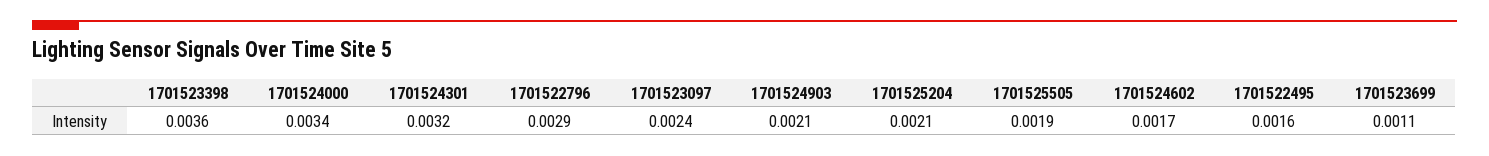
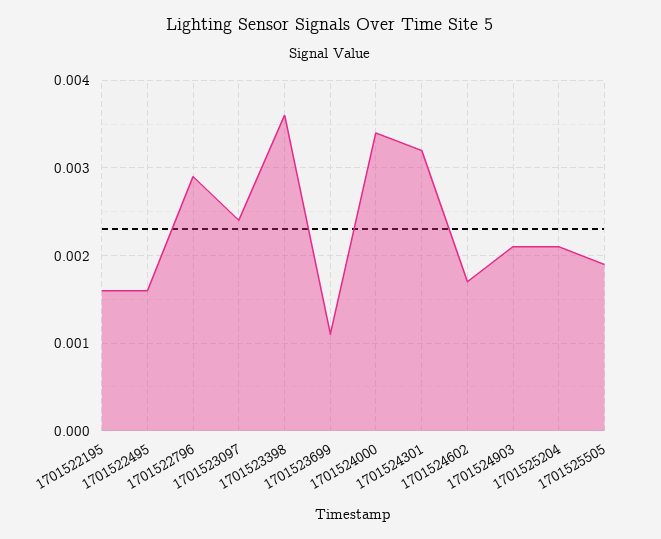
  {
    "1701523398": 0.0036,
    "1701524000": 0.0034,
    "1701524301": 0.0032,
    "1701522796": 0.0029,
    "1701523097": 0.0024,
    "1701524903": 0.0021,
    "1701525204": 0.0021,
    "1701525505": 0.0019,
    "1701524602": 0.0017,
    "1701522495": 0.0016,
-   "1701523699": 0.0011
+   "1701523699": 0.0011,
+   "1701522195": 0.0016
  }

